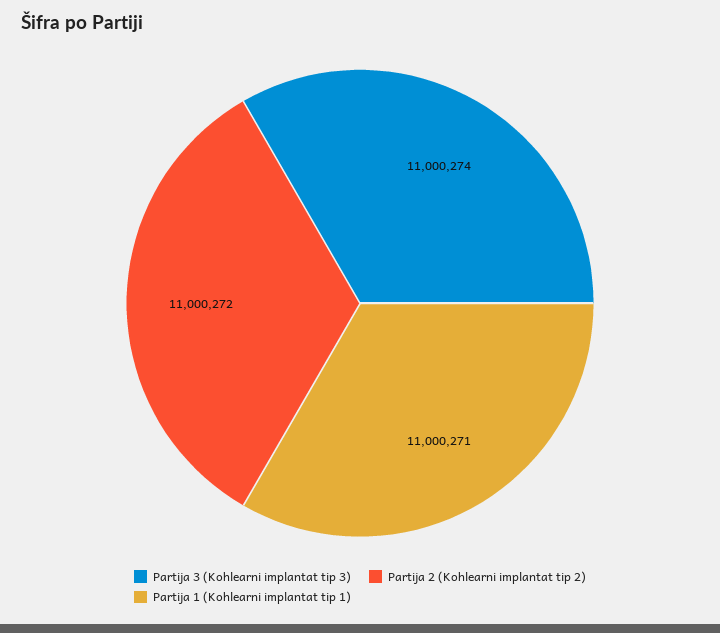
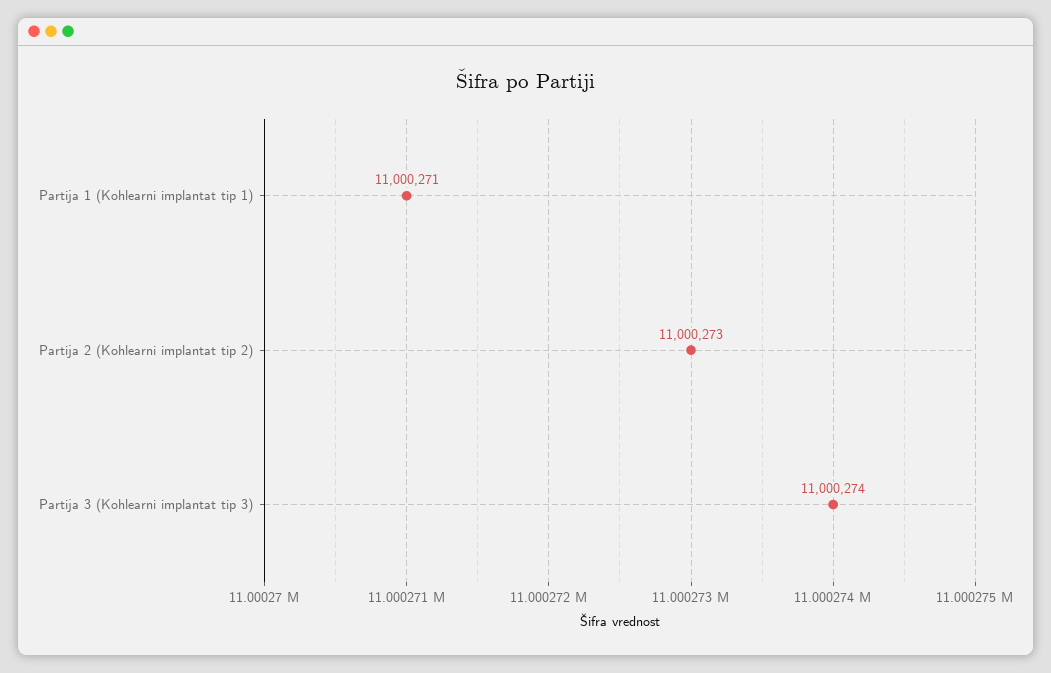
  {
    "Partija 3 (Kohlearni implantat tip 3)": 11000274,
-   "Partija 2 (Kohlearni implantat tip 2)": 11000272,
+   "Partija 2 (Kohlearni implantat tip 2)": 11000273,
    "Partija 1 (Kohlearni implantat tip 1)": 11000271
  }

